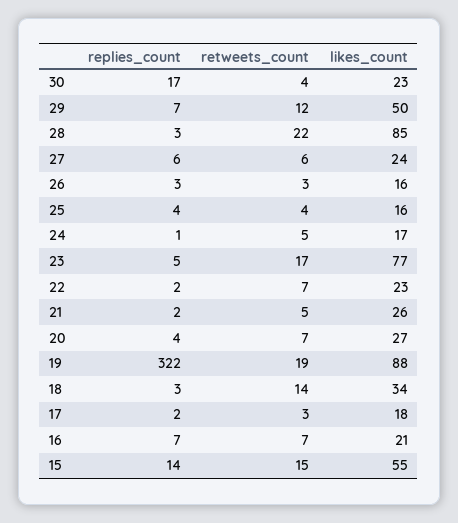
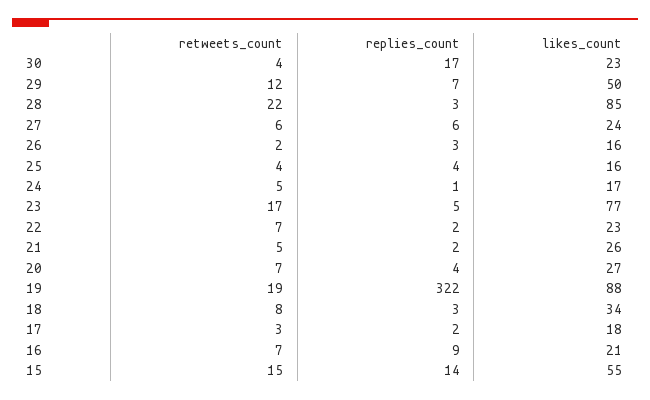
  {
    "replies_count": {
      "30": 17,
      "29": 7,
      "28": 3,
      "27": 6,
      "26": 3,
      "25": 4,
      "24": 1,
      "23": 5,
      "22": 2,
      "21": 2,
      "20": 4,
      "19": 322,
      "18": 3,
      "17": 2,
-     "16": 7,
+     "16": 9,
      "15": 14
    },
    "retweets_count": {
      "30": 4,
      "29": 12,
      "28": 22,
      "27": 6,
-     "26": 3,
+     "26": 2,
      "25": 4,
      "24": 5,
      "23": 17,
      "22": 7,
      "21": 5,
      "20": 7,
      "19": 19,
-     "18": 14,
+     "18": 8,
      "17": 3,
      "16": 7,
      "15": 15
    },
    "likes_count": {
      "30": 23,
      "29": 50,
      "28": 85,
      "27": 24,
      "26": 16,
      "25": 16,
      "24": 17,
      "23": 77,
      "22": 23,
      "21": 26,
      "20": 27,
      "19": 88,
      "18": 34,
      "17": 18,
      "16": 21,
      "15": 55
    }
  }

